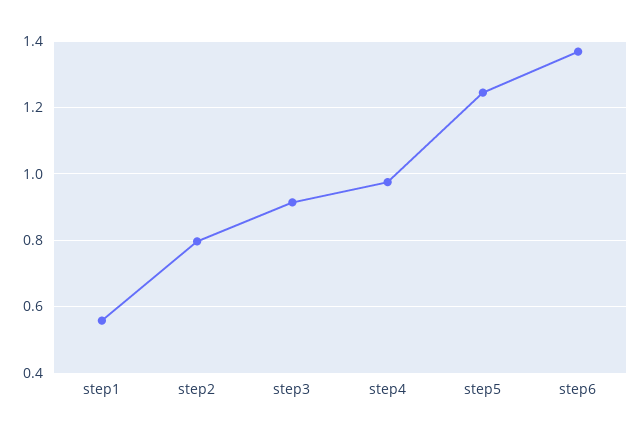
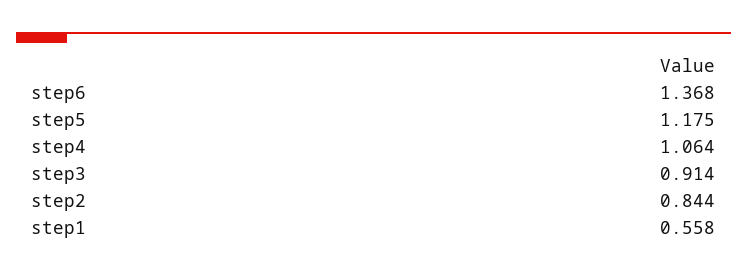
  {
    "step1": 0.558,
-   "step2": 0.8,
+   "step2": 0.844,
    "step3": 0.914,
-   "step4": 0.98,
+   "step4": 1.064,
-   "step5": 1.24,
+   "step5": 1.175,
    "step6": 1.368
  }

